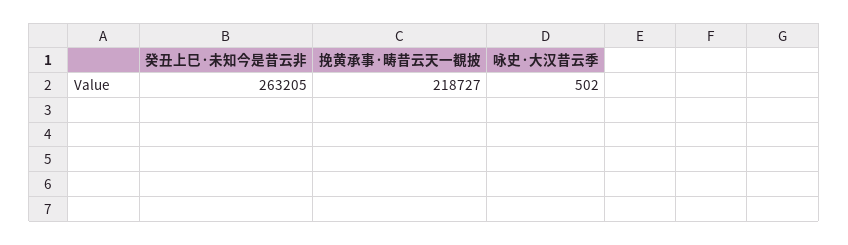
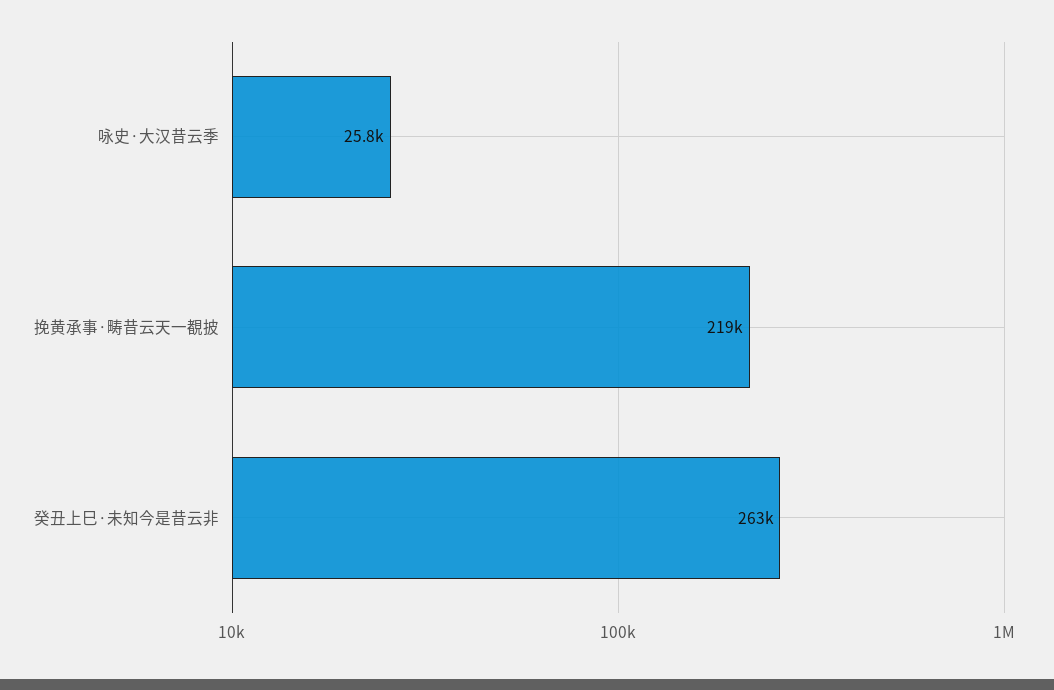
  {
    "癸丑上巳·未知今是昔云非": 263205,
    "挽黄承事·畴昔云天一覩披": 218727,
-   "咏史·大汉昔云季": 502
+   "咏史·大汉昔云季": 25800
  }

